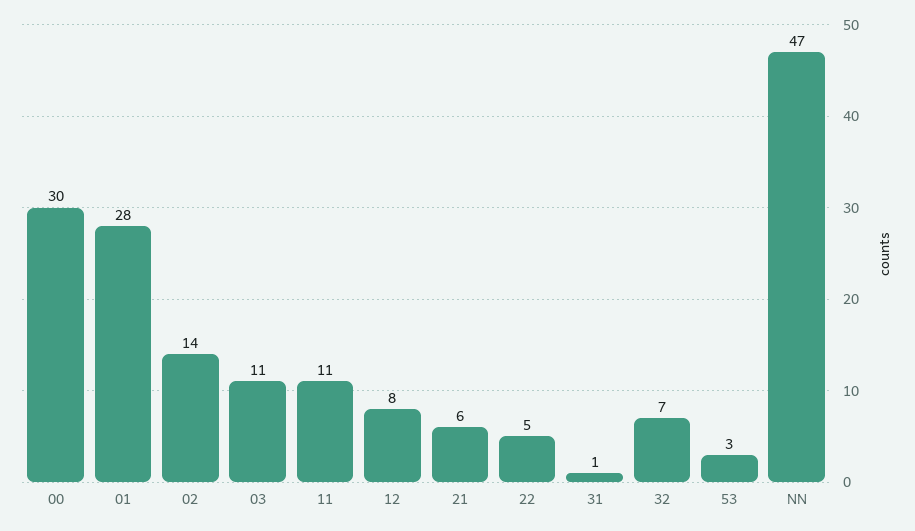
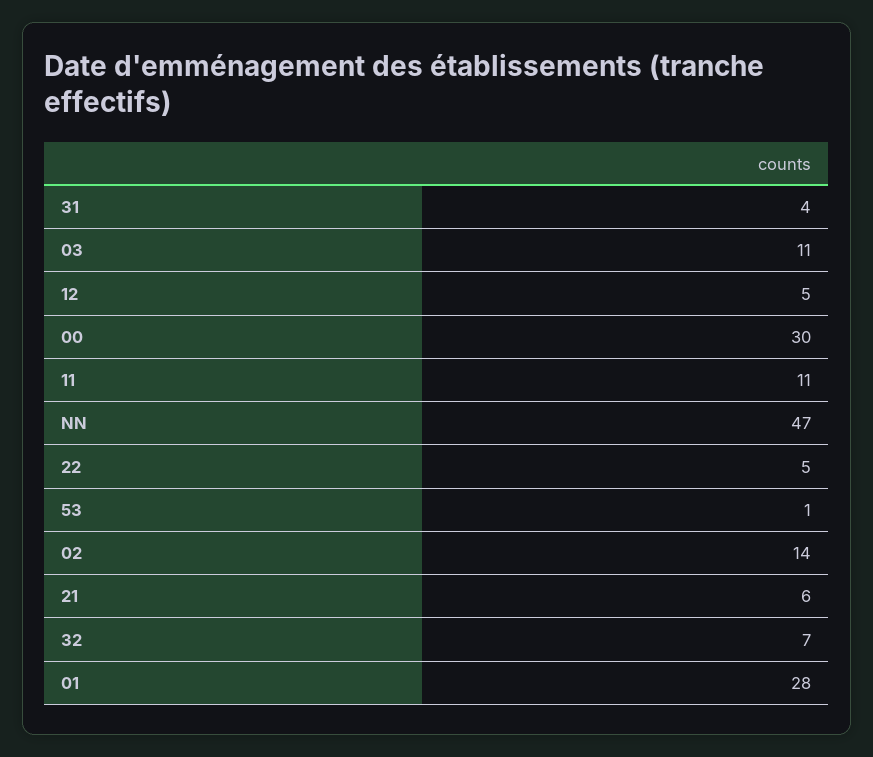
  {
    "00": 30,
    "01": 28,
    "02": 14,
    "03": 11,
    "11": 11,
-   "12": 8,
+   "12": 5,
    "21": 6,
    "22": 5,
-   "31": 1,
+   "31": 4,
    "32": 7,
-   "53": 3,
+   "53": 1,
    "NN": 47
  }

